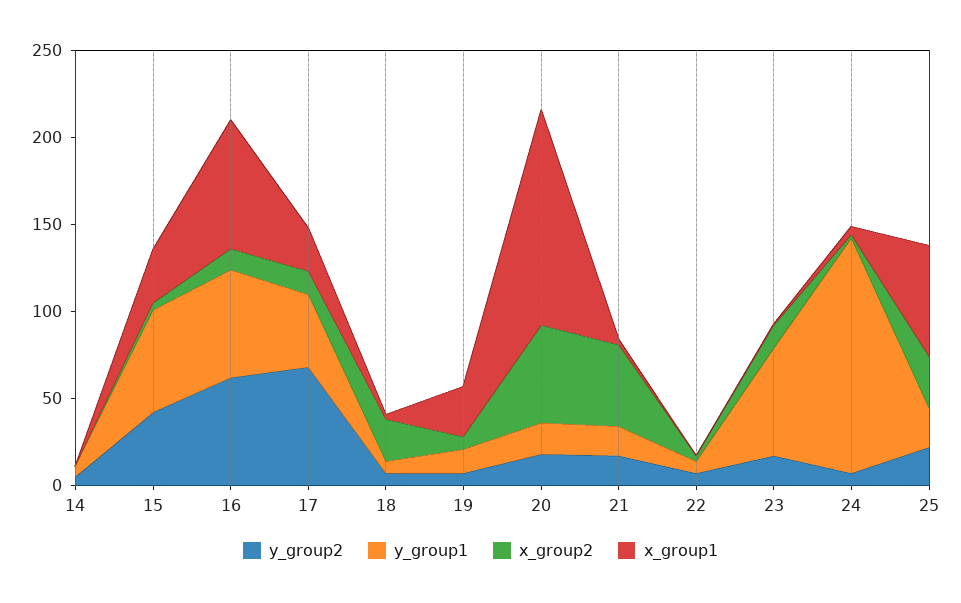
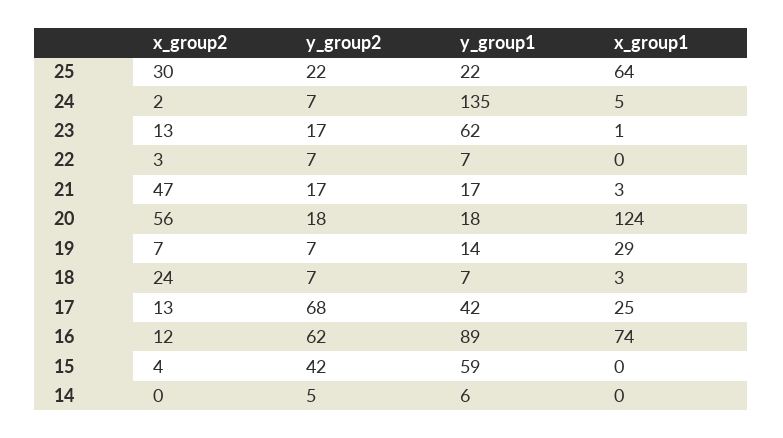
  {
    "y_group2": {
      "14": 5,
      "15": 42,
      "16": 62,
      "17": 68,
      "18": 7,
      "19": 7,
      "20": 18,
      "21": 17,
      "22": 7,
      "23": 17,
      "24": 7,
      "25": 22
    },
    "y_group1": {
      "14": 6,
      "15": 59,
-     "16": 60,
+     "16": 89,
      "17": 42,
      "18": 7,
      "19": 14,
      "20": 18,
      "21": 17,
      "22": 7,
      "23": 62,
      "24": 135,
      "25": 22
    },
    "x_group2": {
      "14": 0,
      "15": 4,
      "16": 12,
      "17": 13,
      "18": 24,
      "19": 7,
      "20": 56,
      "21": 47,
      "22": 3,
      "23": 13,
      "24": 2,
      "25": 30
    },
    "x_group1": {
      "14": 0,
-     "15": 30,
+     "15": 0,
      "16": 74,
      "17": 25,
      "18": 3,
      "19": 29,
      "20": 124,
      "21": 3,
      "22": 0,
      "23": 1,
      "24": 5,
      "25": 64
    }
  }

